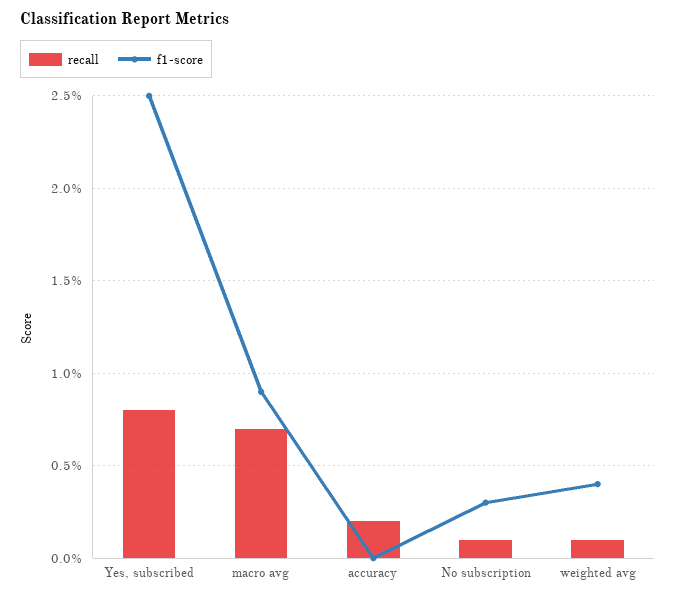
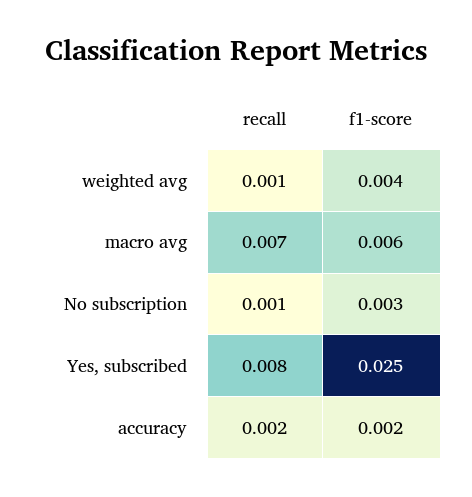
  {
    "recall": {
      "Yes, subscribed": 0.008,
      "macro avg": 0.007,
      "accuracy": 0.002,
      "No subscription": 0.001,
      "weighted avg": 0.001
    },
    "f1-score": {
      "Yes, subscribed": 0.025,
-     "macro avg": 0.009,
+     "macro avg": 0.006,
-     "accuracy": 0,
+     "accuracy": 0.002,
      "No subscription": 0.003,
      "weighted avg": 0.004
    }
  }

